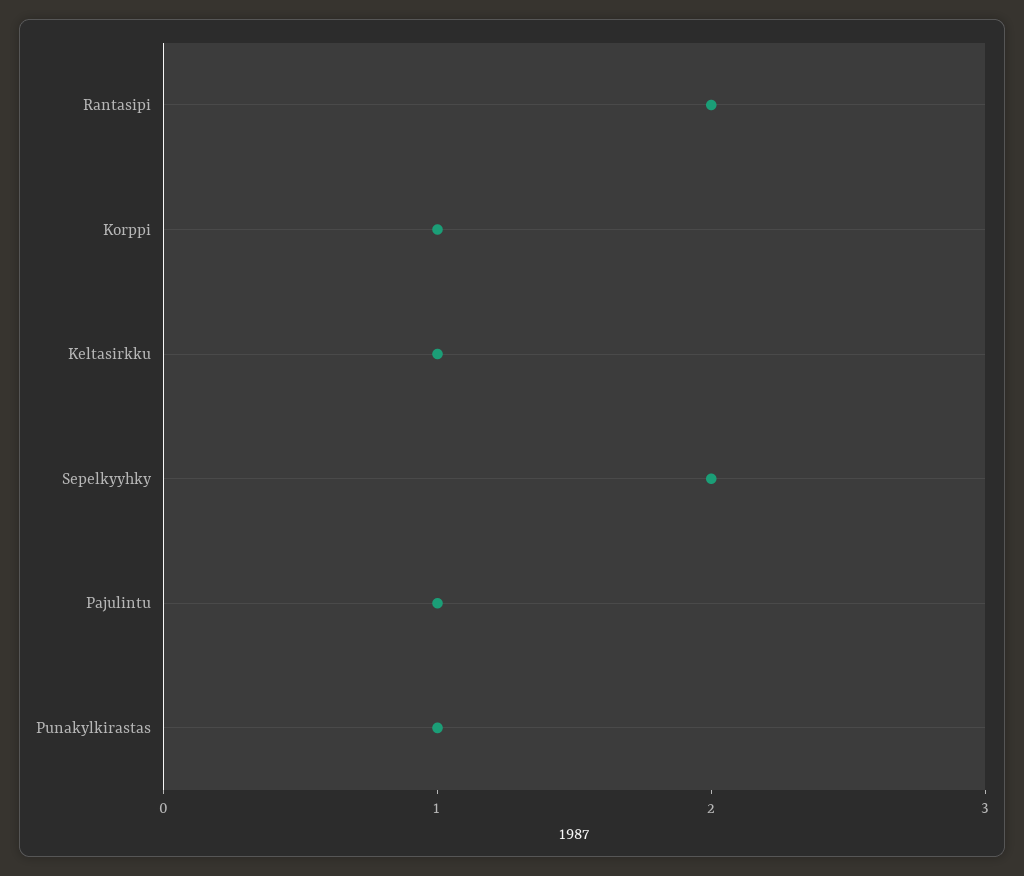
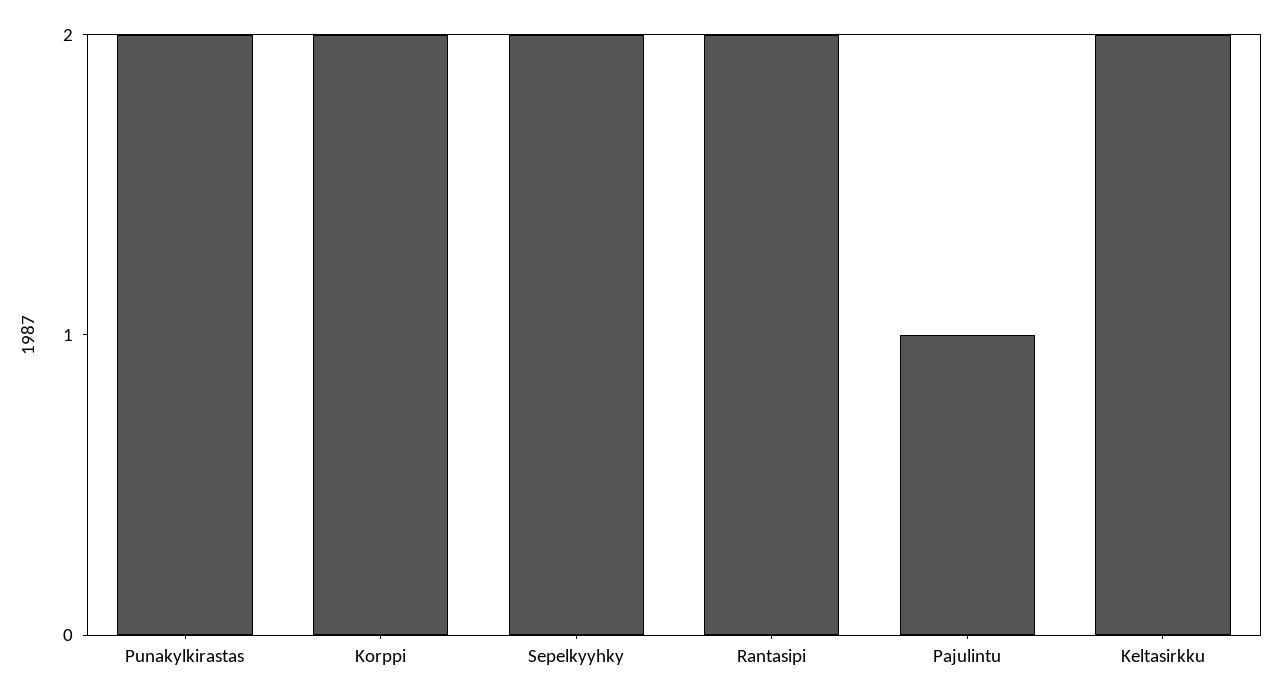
  {
    "Rantasipi": 2,
-   "Korppi": 1,
+   "Korppi": 2,
-   "Keltasirkku": 1,
+   "Keltasirkku": 2,
    "Sepelkyyhky": 2,
    "Pajulintu": 1,
-   "Punakylkirastas": 1
+   "Punakylkirastas": 2
  }

